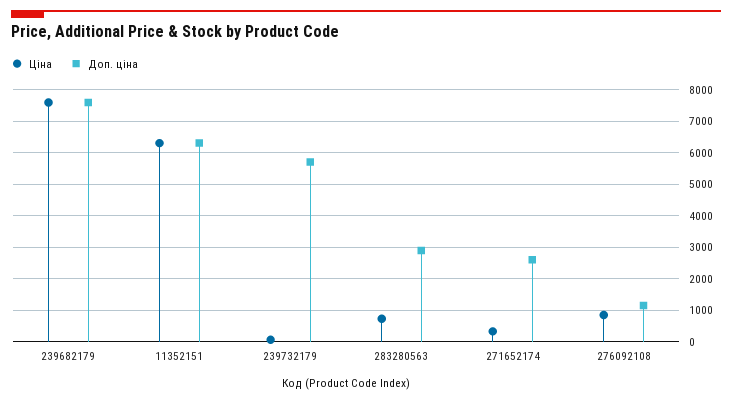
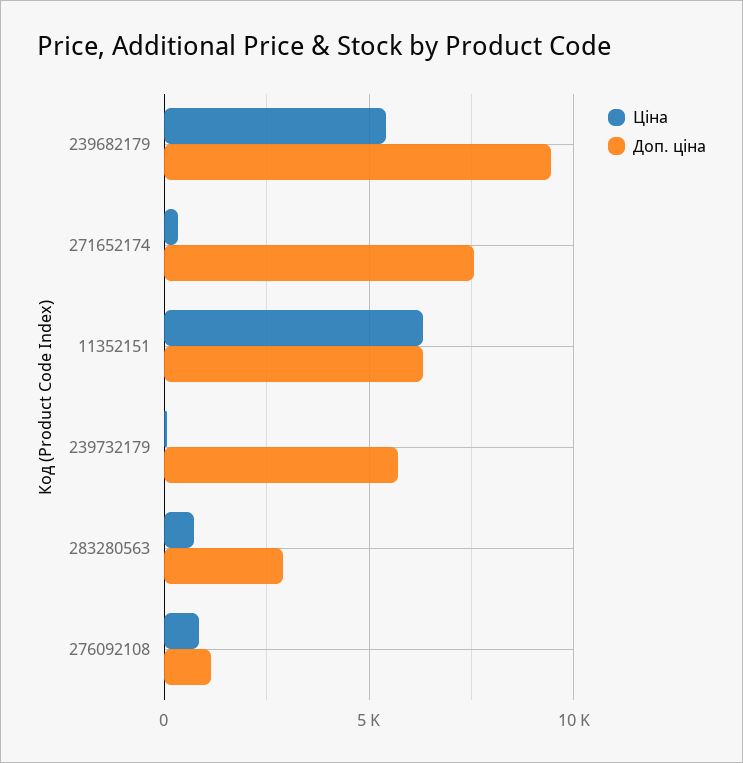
  {
    "Ціна": {
-     "239682179": 7600,
+     "239682179": 5500,
      "11352151": 6400,
      "239732179": 0,
      "283280563": 800,
      "271652174": 400,
      "276092108": 800
    },
    "Доп. ціна": {
-     "239682179": 7600,
+     "239682179": 9500,
      "11352151": 6400,
      "239732179": 5800,
      "283280563": 2800,
-     "271652174": 2600,
+     "271652174": 7500,
      "276092108": 1200
    }
  }

